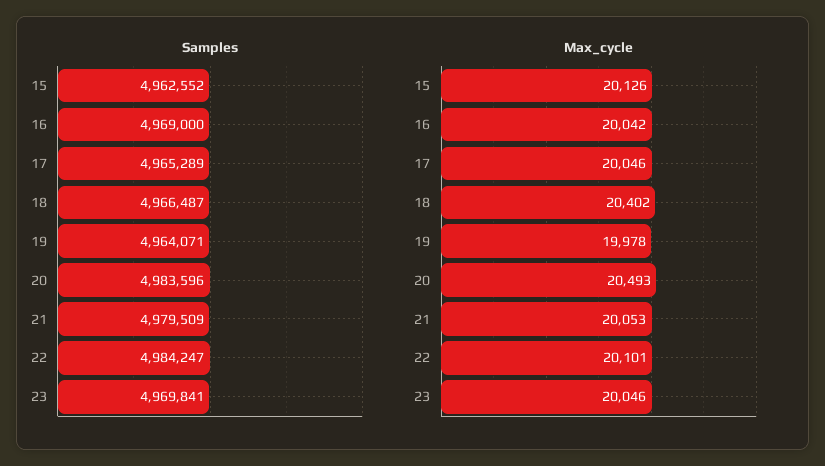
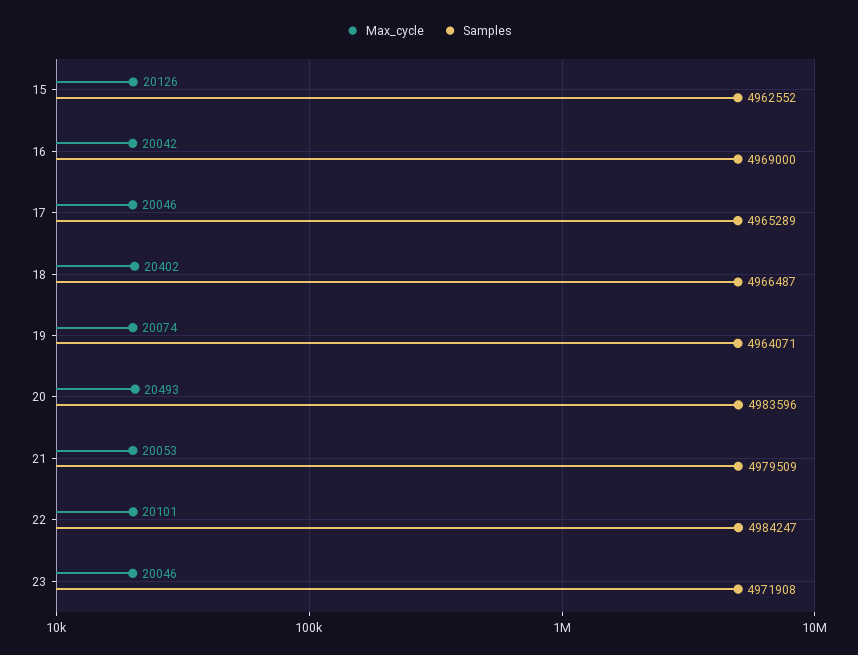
  {
    "Samples": {
      "15": 4962552,
      "16": 4969000,
      "17": 4965289,
      "18": 4966487,
      "19": 4964071,
      "20": 4983596,
      "21": 4979509,
      "22": 4984247,
-     "23": 4969841
+     "23": 4971908
    },
    "Max_cycle": {
      "15": 20126,
      "16": 20042,
      "17": 20046,
      "18": 20402,
-     "19": 19978,
+     "19": 20074,
      "20": 20493,
      "21": 20053,
      "22": 20101,
      "23": 20046
    }
  }

